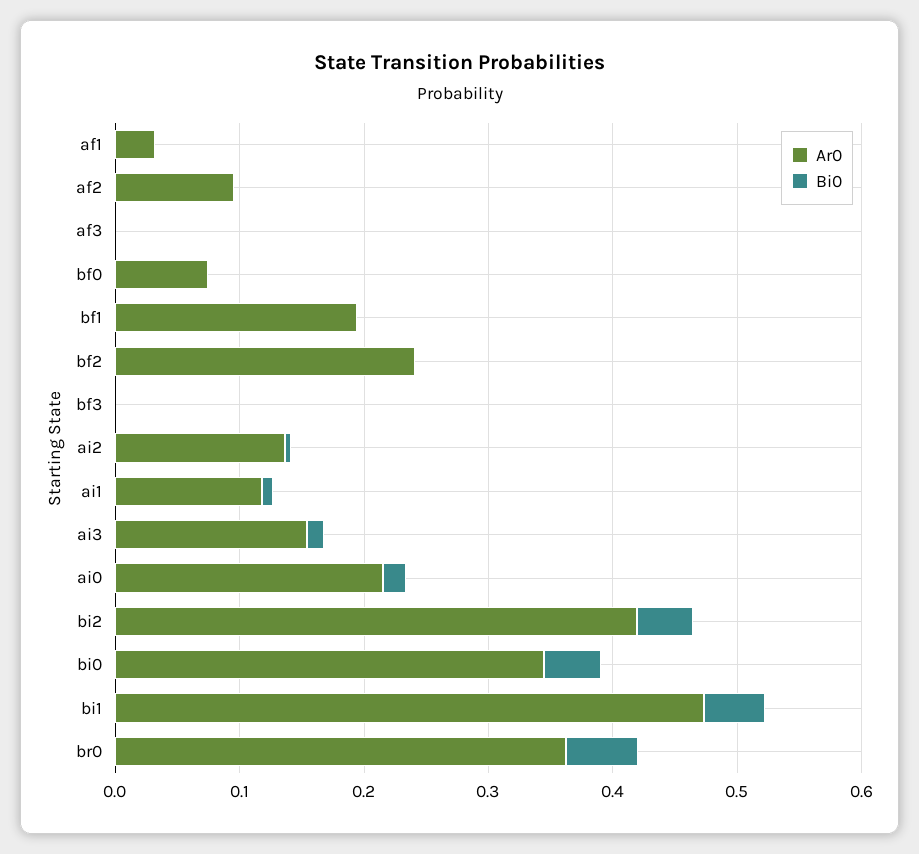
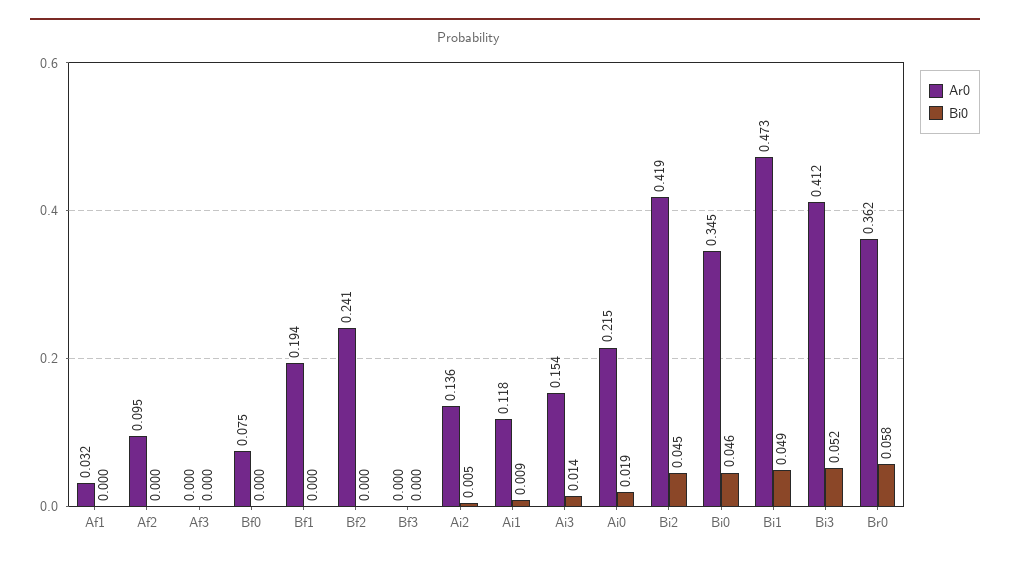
  {
    "Ar0": {
      "af1": 0.032,
      "af2": 0.095,
      "af3": 0,
      "bf0": 0.075,
      "bf1": 0.194,
      "bf2": 0.241,
      "bf3": 0,
      "ai2": 0.136,
      "ai1": 0.118,
      "ai3": 0.154,
      "ai0": 0.215,
      "bi2": 0.419,
      "bi0": 0.345,
      "bi1": 0.473,
-     "br0": 0.362
+     "br0": 0.362,
+     "Bi3": 0.412
    },
    "Bi0": {
      "af1": 0,
      "af2": 0,
      "af3": 0,
      "bf0": 0,
      "bf1": 0,
      "bf2": 0,
      "bf3": 0,
      "ai2": 0.005,
      "ai1": 0.009,
      "ai3": 0.014,
      "ai0": 0.019,
      "bi2": 0.045,
      "bi0": 0.046,
      "bi1": 0.049,
-     "br0": 0.058
+     "br0": 0.058,
+     "Bi3": 0.052
    }
  }

